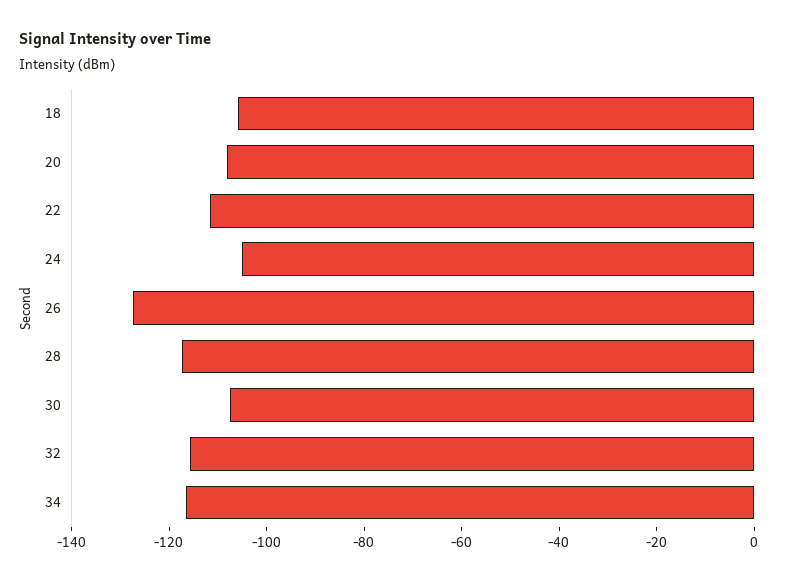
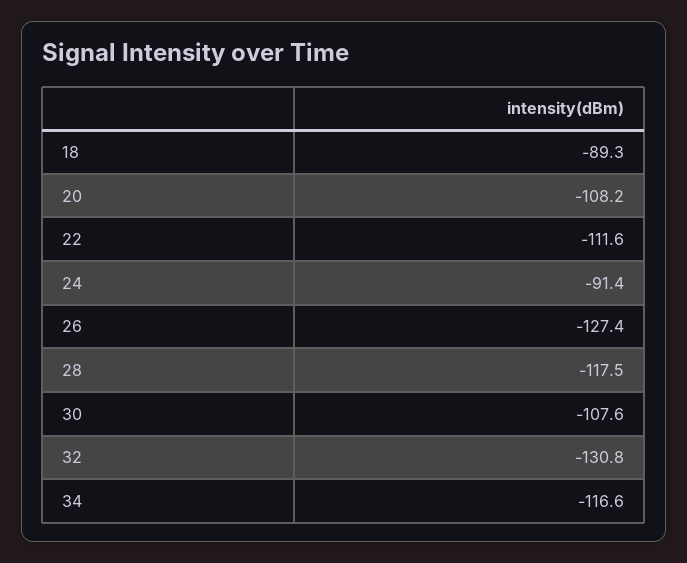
  {
-   "18": -105,
+   "18": -89.3,
    "20": -108.2,
    "22": -111.6,
-   "24": -105,
+   "24": -91.4,
    "26": -127.4,
    "28": -117.5,
    "30": -107.6,
-   "32": -115,
+   "32": -130.8,
    "34": -116.6
  }

